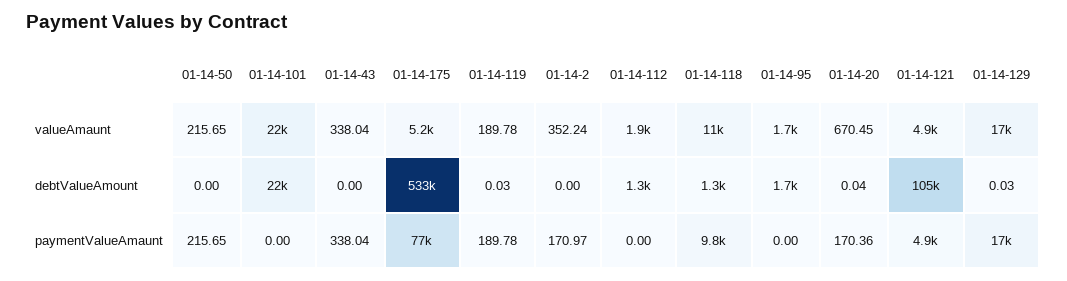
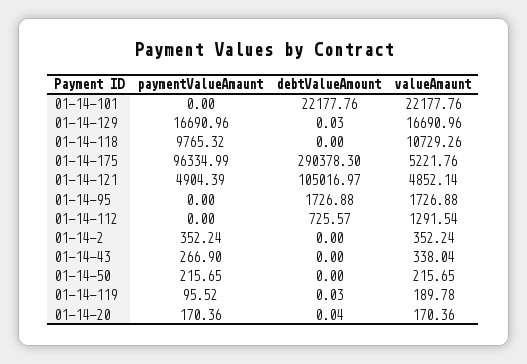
  {
    "01-14-50": {
      "valueAmaunt": 215.65,
      "debtValueAmount": 0,
      "paymentValueAmaunt": 215.65
    },
    "01-14-101": {
      "valueAmaunt": 22177.76,
      "debtValueAmount": 22177.76,
      "paymentValueAmaunt": 0
    },
    "01-14-43": {
      "valueAmaunt": 338.04,
      "debtValueAmount": 0,
-     "paymentValueAmaunt": 338.04
+     "paymentValueAmaunt": 266.9
    },
    "01-14-175": {
      "valueAmaunt": 5221.76,
-     "debtValueAmount": 533000,
+     "debtValueAmount": 290378.3,
-     "paymentValueAmaunt": 77000
+     "paymentValueAmaunt": 96334.99
    },
    "01-14-119": {
      "valueAmaunt": 189.78,
      "debtValueAmount": 0.03,
-     "paymentValueAmaunt": 189.78
+     "paymentValueAmaunt": 95.52
    },
    "01-14-2": {
      "valueAmaunt": 352.24,
      "debtValueAmount": 0,
-     "paymentValueAmaunt": 170.97
+     "paymentValueAmaunt": 352.24
    },
    "01-14-112": {
-     "valueAmaunt": 1900,
+     "valueAmaunt": 1291.54,
-     "debtValueAmount": 1300,
+     "debtValueAmount": 725.57,
      "paymentValueAmaunt": 0
    },
    "01-14-118": {
      "valueAmaunt": 10729.26,
-     "debtValueAmount": 1300,
+     "debtValueAmount": 0,
      "paymentValueAmaunt": 9765.32
    },
    "01-14-95": {
      "valueAmaunt": 1726.88,
      "debtValueAmount": 1726.88,
      "paymentValueAmaunt": 0
    },
    "01-14-20": {
-     "valueAmaunt": 670.45,
+     "valueAmaunt": 170.36,
      "debtValueAmount": 0.04,
      "paymentValueAmaunt": 170.36
    },
    "01-14-121": {
      "valueAmaunt": 4852.14,
      "debtValueAmount": 105016.97,
      "paymentValueAmaunt": 4904.39
    },
    "01-14-129": {
      "valueAmaunt": 16690.96,
      "debtValueAmount": 0.03,
      "paymentValueAmaunt": 16690.96
    }
  }

